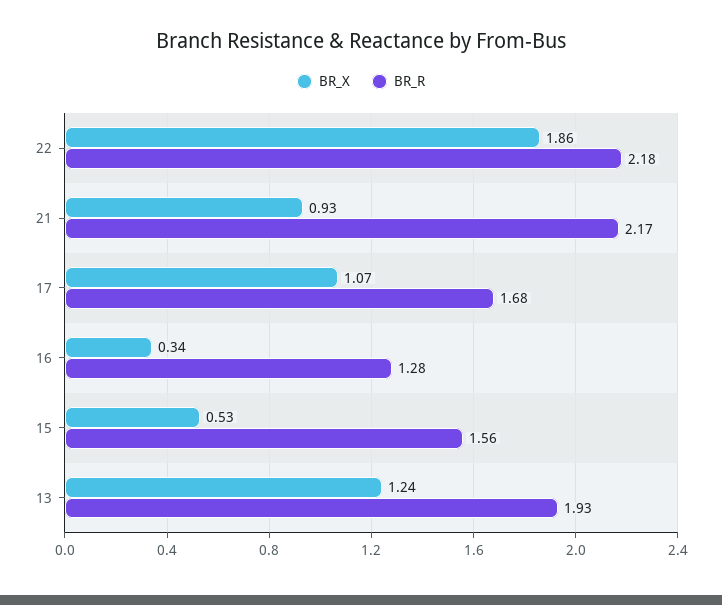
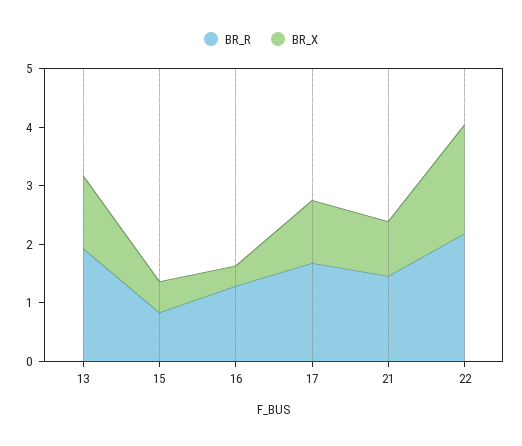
  {
    "BR_X": {
      "22": 1.86,
      "21": 0.93,
      "17": 1.07,
      "16": 0.34,
      "15": 0.53,
      "13": 1.24
    },
    "BR_R": {
      "22": 2.18,
-     "21": 2.17,
+     "21": 1.4,
      "17": 1.68,
      "16": 1.28,
-     "15": 1.56,
+     "15": 0.8,
      "13": 1.93
    }
  }

